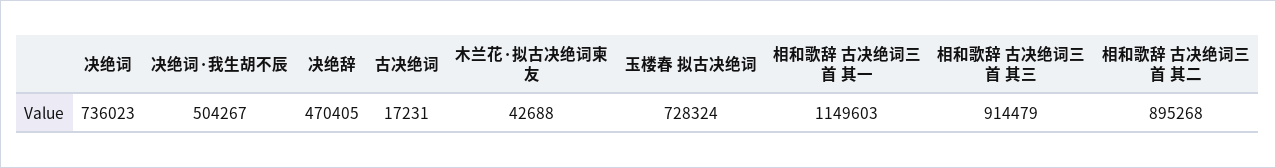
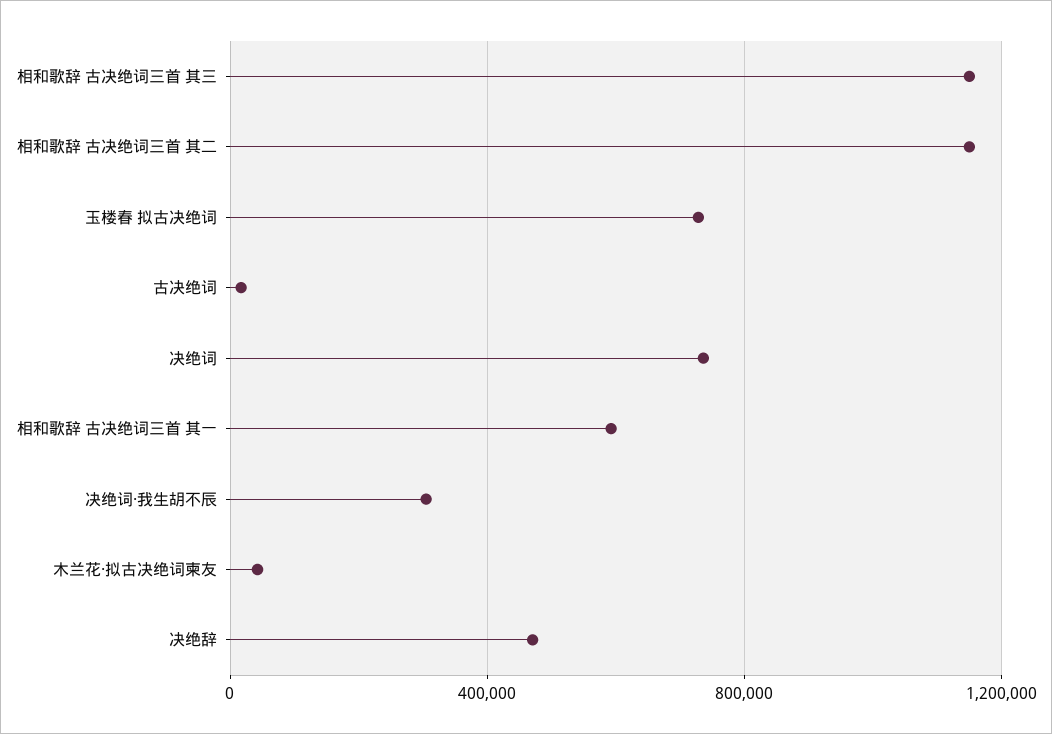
  {
    "决绝词": 736023,
-   "决绝词·我生胡不辰": 504267,
+   "决绝词·我生胡不辰": 300000,
    "决绝辞": 470405,
    "古决绝词": 17231,
    "木兰花·拟古决绝词柬友": 42688,
    "玉楼春 拟古决绝词": 728324,
-   "相和歌辞 古决绝词三首 其一": 1149603,
+   "相和歌辞 古决绝词三首 其一": 600000,
-   "相和歌辞 古决绝词三首 其三": 914479,
+   "相和歌辞 古决绝词三首 其三": 1150000,
-   "相和歌辞 古决绝词三首 其二": 895268
+   "相和歌辞 古决绝词三首 其二": 1150000
  }

